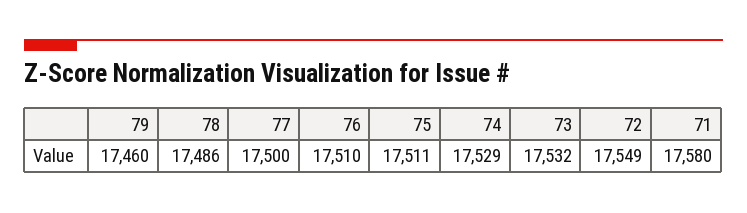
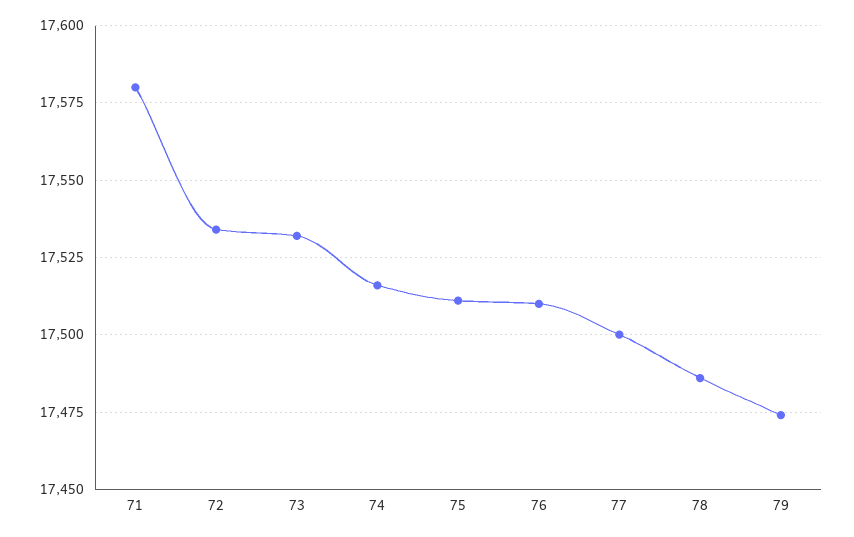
  {
-   "79": 17460,
+   "79": 17475,
    "78": 17486,
    "77": 17500,
    "76": 17510,
    "75": 17511,
-   "74": 17529,
+   "74": 17515,
    "73": 17532,
-   "72": 17549,
+   "72": 17535,
    "71": 17580
  }

